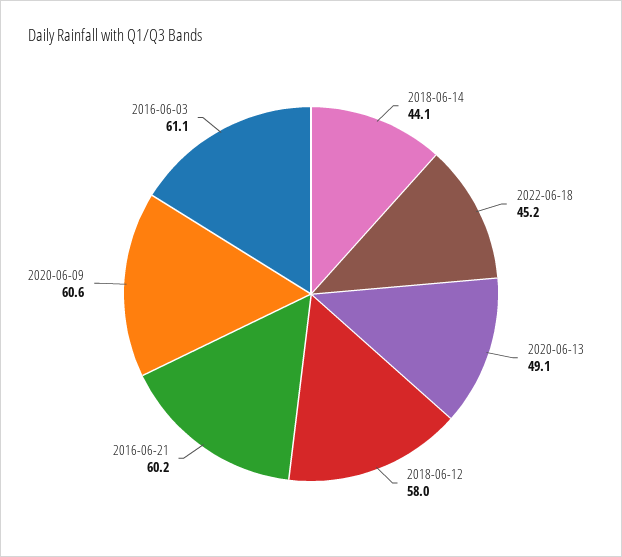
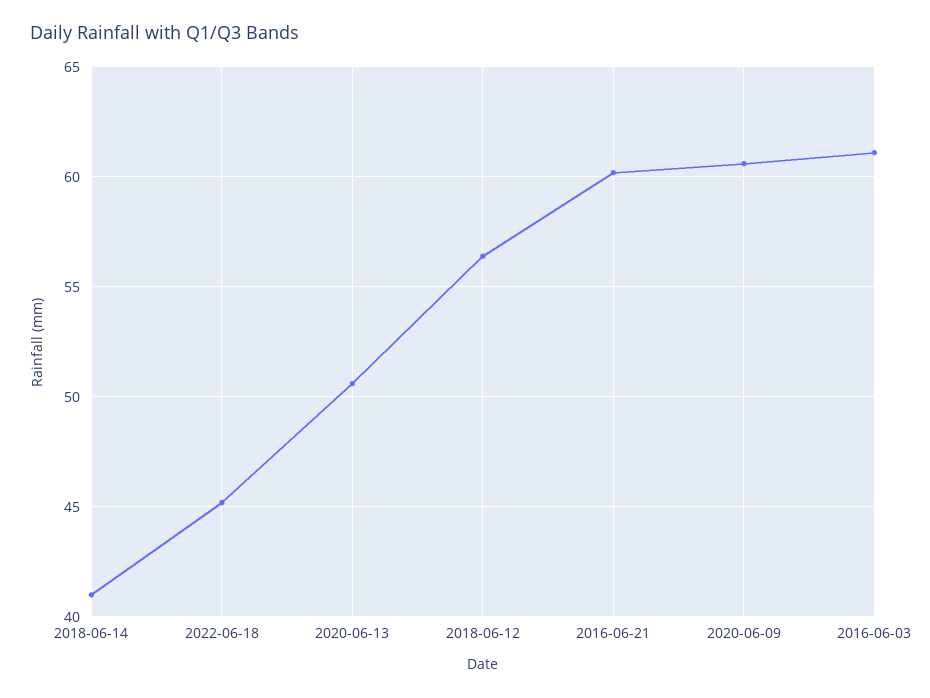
  {
-   "2018-06-14": 44.1,
+   "2018-06-14": 41,
    "2022-06-18": 45.2,
-   "2020-06-13": 49.1,
+   "2020-06-13": 50.5,
-   "2018-06-12": 58,
+   "2018-06-12": 56.5,
    "2016-06-21": 60.2,
    "2020-06-09": 60.6,
    "2016-06-03": 61.1
  }

